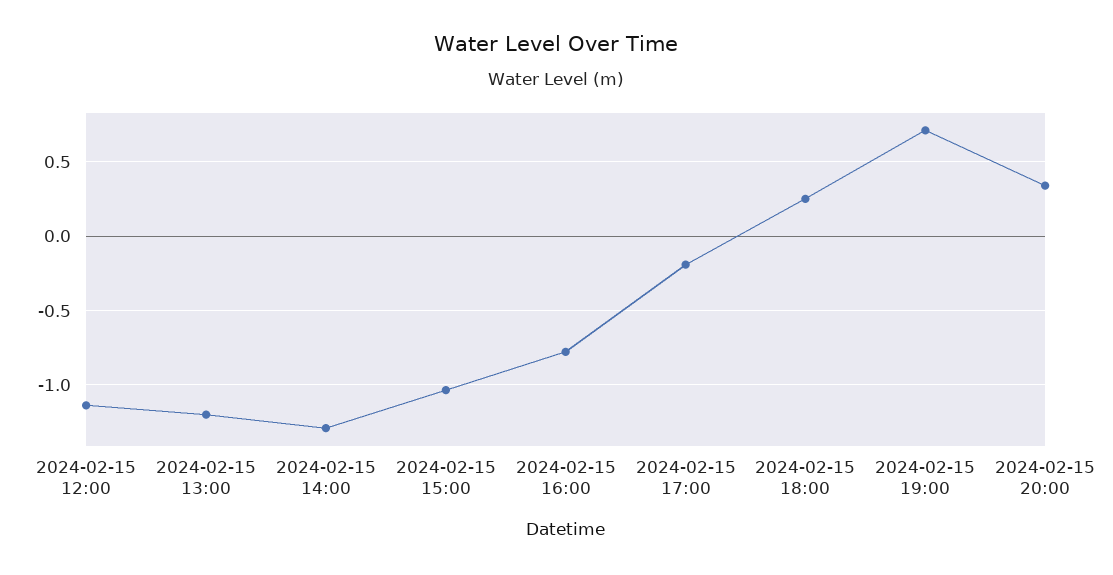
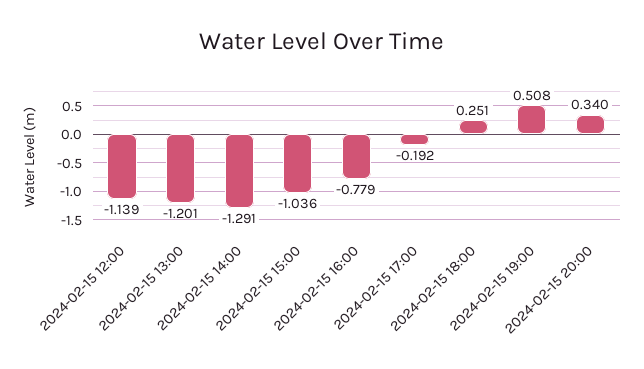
  {
    "2024-02-15 12:00": -1.139,
    "2024-02-15 13:00": -1.201,
    "2024-02-15 14:00": -1.291,
    "2024-02-15 15:00": -1.036,
    "2024-02-15 16:00": -0.779,
    "2024-02-15 17:00": -0.192,
    "2024-02-15 18:00": 0.251,
-   "2024-02-15 19:00": 0.7,
+   "2024-02-15 19:00": 0.508,
    "2024-02-15 20:00": 0.34
  }

